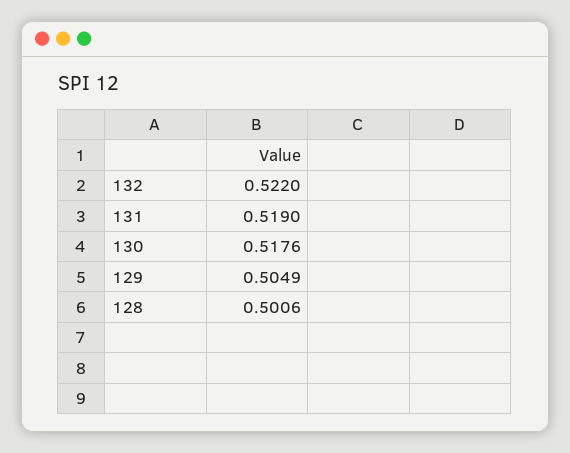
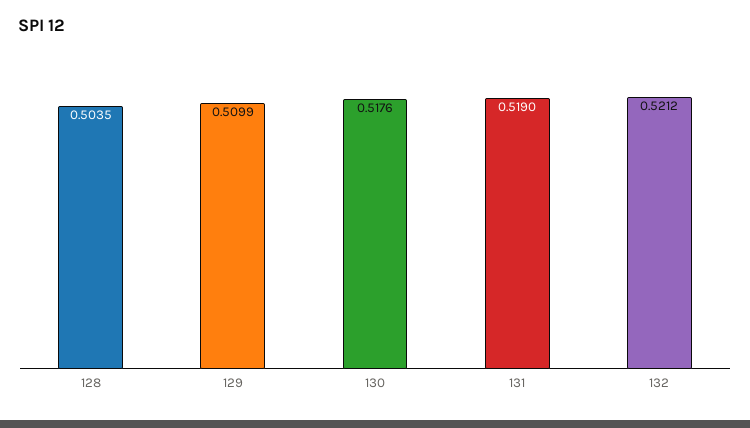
  {
-   "132": 0.522,
+   "132": 0.5212,
    "131": 0.519,
    "130": 0.5176,
-   "129": 0.5049,
+   "129": 0.5099,
-   "128": 0.5006
+   "128": 0.5035
  }

